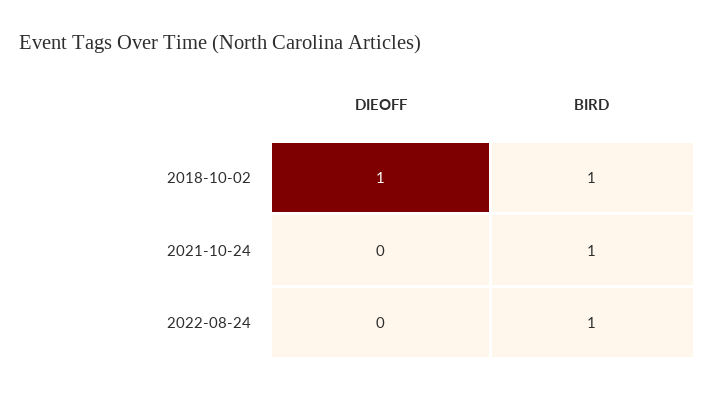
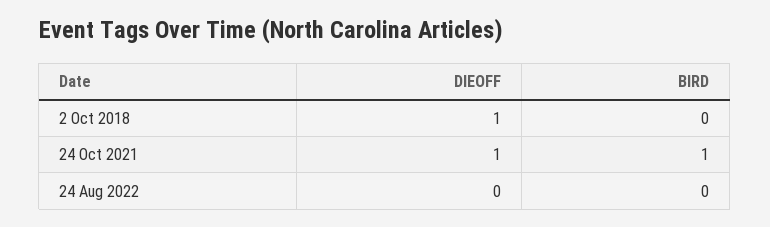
  {
    "DIEOFF": {
      "2018-10-02": 1,
-     "2021-10-24": 0,
+     "2021-10-24": 1,
      "2022-08-24": 0
    },
    "BIRD": {
-     "2018-10-02": 1,
+     "2018-10-02": 0,
      "2021-10-24": 1,
-     "2022-08-24": 1
+     "2022-08-24": 0
    }
  }

